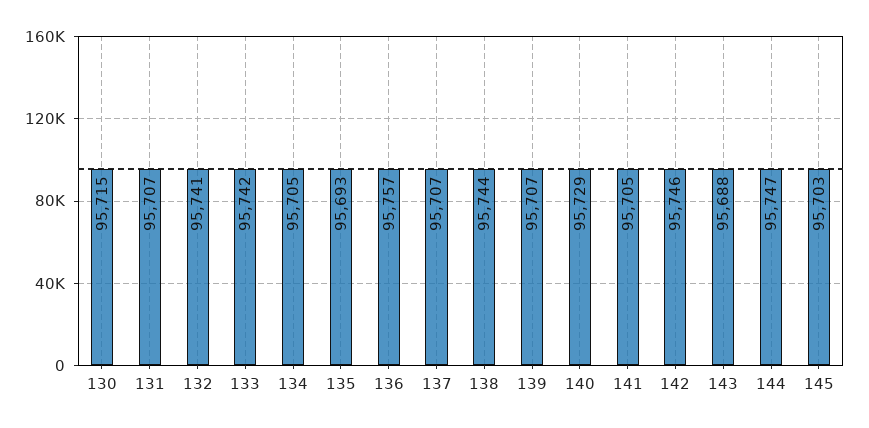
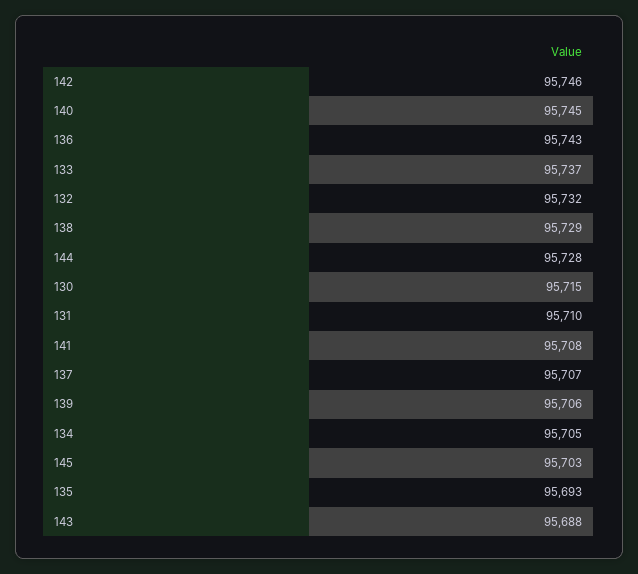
  {
    "130": 95715,
-   "131": 95707,
+   "131": 95710,
-   "132": 95741,
+   "132": 95732,
-   "133": 95742,
+   "133": 95737,
    "134": 95705,
    "135": 95693,
-   "136": 95757,
+   "136": 95743,
    "137": 95707,
-   "138": 95744,
+   "138": 95729,
-   "139": 95707,
+   "139": 95706,
-   "140": 95729,
+   "140": 95745,
-   "141": 95705,
+   "141": 95708,
    "142": 95746,
    "143": 95688,
-   "144": 95747,
+   "144": 95728,
    "145": 95703
  }

